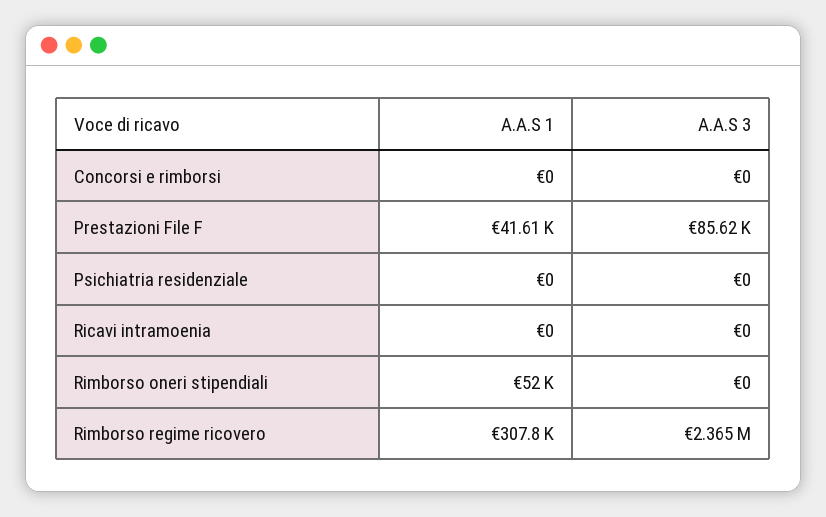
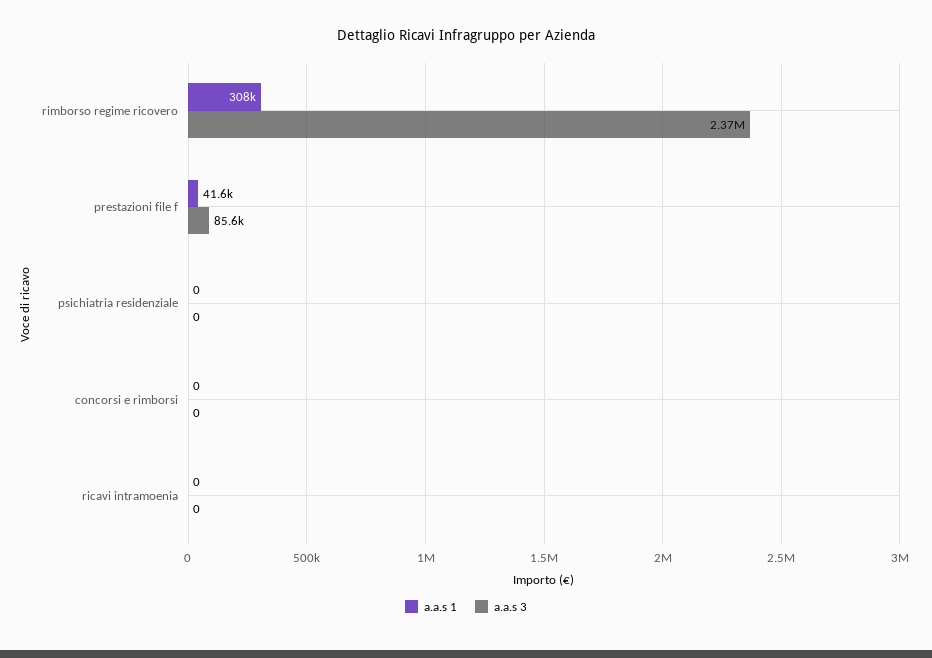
  {
    "A.A.S 1": {
      "Concorsi e rimborsi": 0,
      "Prestazioni File F": 41610,
      "Psichiatria residenziale": 0,
      "Ricavi intramoenia": 0,
-     "Rimborso oneri stipendiali": 52000,
      "Rimborso regime ricovero": 307800
    },
    "A.A.S 3": {
      "Concorsi e rimborsi": 0,
      "Prestazioni File F": 85620,
      "Psichiatria residenziale": 0,
      "Ricavi intramoenia": 0,
-     "Rimborso oneri stipendiali": 0,
      "Rimborso regime ricovero": 2365000
    }
  }

